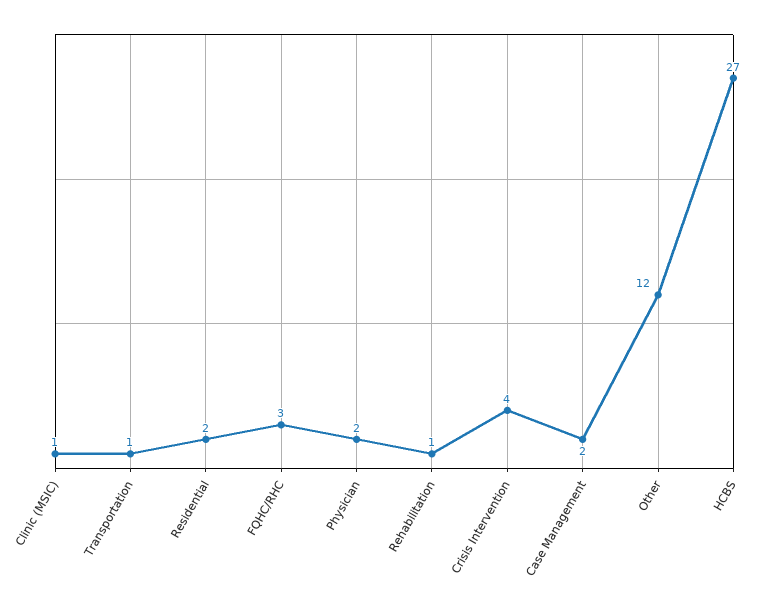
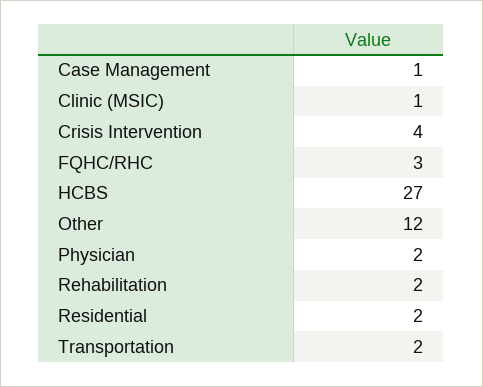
  {
    "Clinic (MSIC)": 1,
-   "Transportation": 1,
+   "Transportation": 2,
    "Residential": 2,
    "FQHC/RHC": 3,
    "Physician": 2,
-   "Rehabilitation": 1,
+   "Rehabilitation": 2,
    "Crisis Intervention": 4,
-   "Case Management": 2,
+   "Case Management": 1,
    "Other": 12,
    "HCBS": 27
  }

